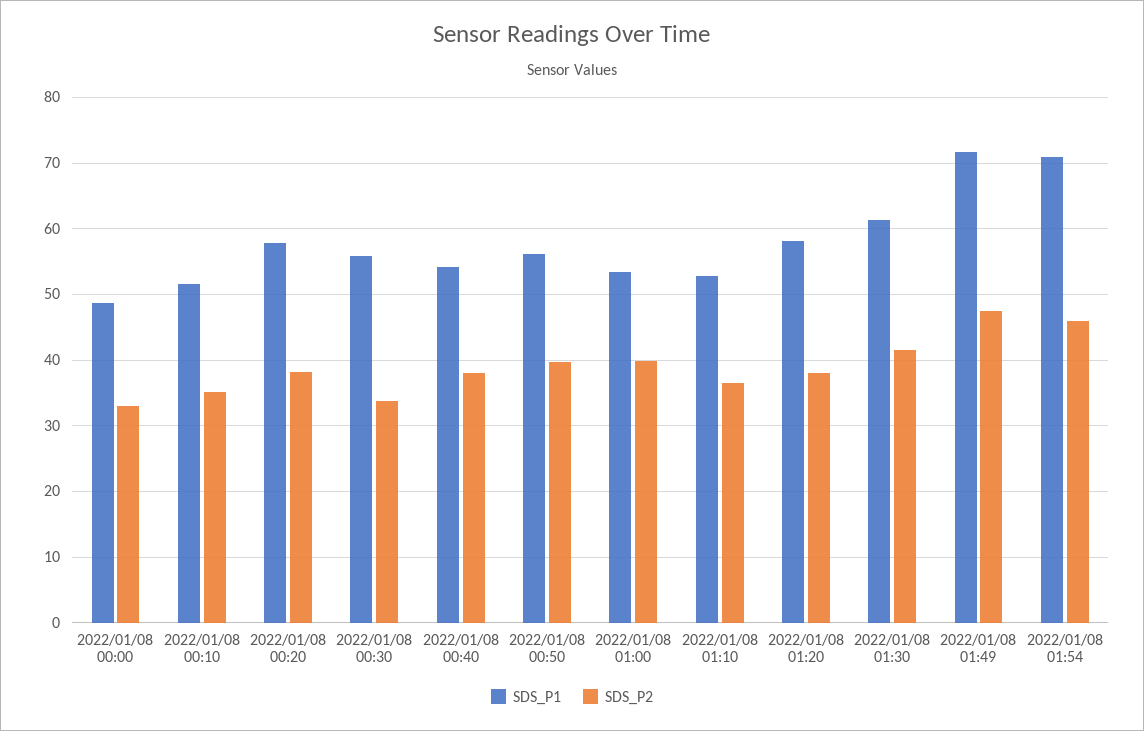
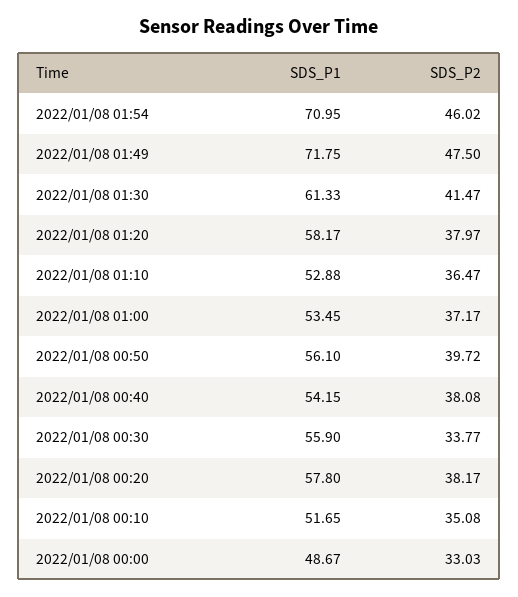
  {
    "SDS_P1": {
      "2022/01/08 00:00": 48.67,
      "2022/01/08 00:10": 51.65,
      "2022/01/08 00:20": 57.8,
      "2022/01/08 00:30": 55.9,
      "2022/01/08 00:40": 54.15,
      "2022/01/08 00:50": 56.1,
      "2022/01/08 01:00": 53.45,
      "2022/01/08 01:10": 52.88,
      "2022/01/08 01:20": 58.17,
      "2022/01/08 01:30": 61.33,
      "2022/01/08 01:49": 71.75,
      "2022/01/08 01:54": 70.95
    },
    "SDS_P2": {
      "2022/01/08 00:00": 33.03,
      "2022/01/08 00:10": 35.08,
      "2022/01/08 00:20": 38.17,
      "2022/01/08 00:30": 33.77,
      "2022/01/08 00:40": 38.08,
      "2022/01/08 00:50": 39.72,
-     "2022/01/08 01:00": 40,
+     "2022/01/08 01:00": 37.17,
      "2022/01/08 01:10": 36.47,
      "2022/01/08 01:20": 37.97,
      "2022/01/08 01:30": 41.47,
      "2022/01/08 01:49": 47.5,
      "2022/01/08 01:54": 46.02
    }
  }

